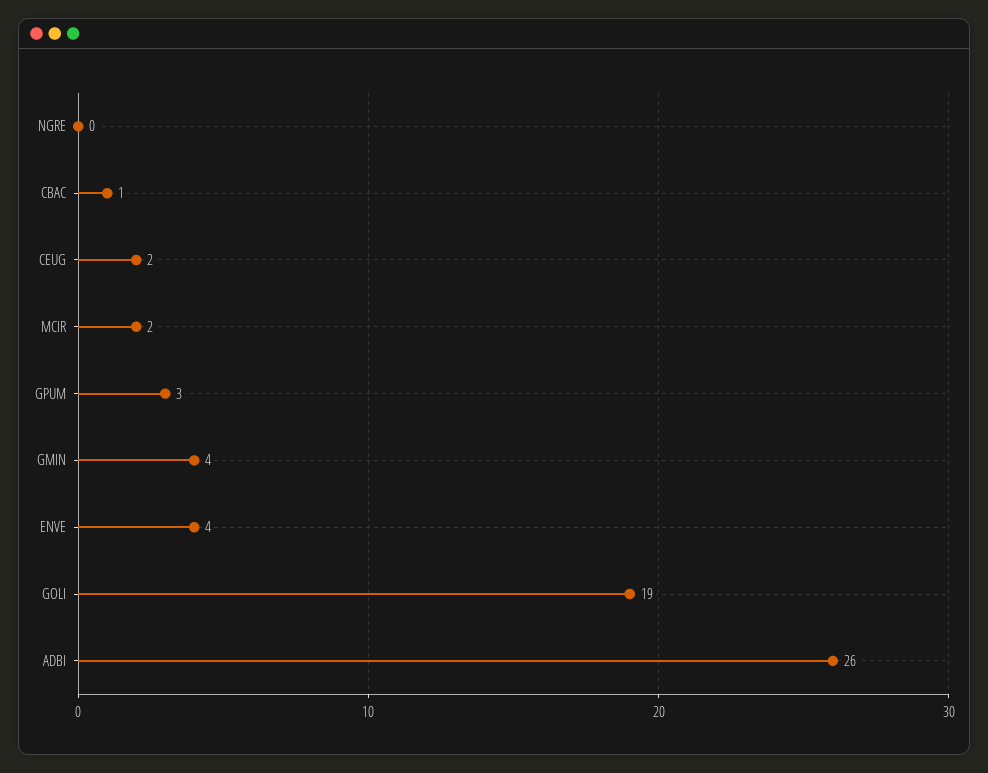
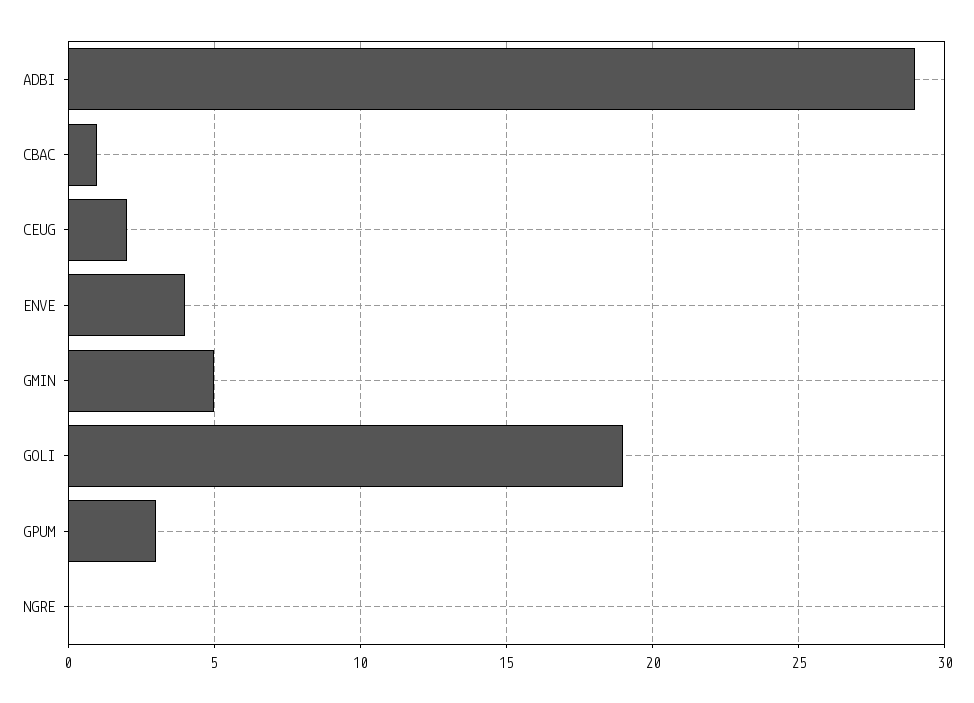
  {
    "NGRE": 0,
    "CBAC": 1,
    "CEUG": 2,
-   "MCIR": 2,
    "GPUM": 3,
-   "GMIN": 4,
+   "GMIN": 5,
    "ENVE": 4,
    "GOLI": 19,
-   "ADBI": 26
+   "ADBI": 29
  }

